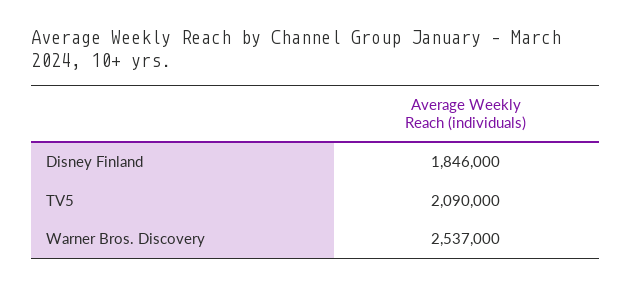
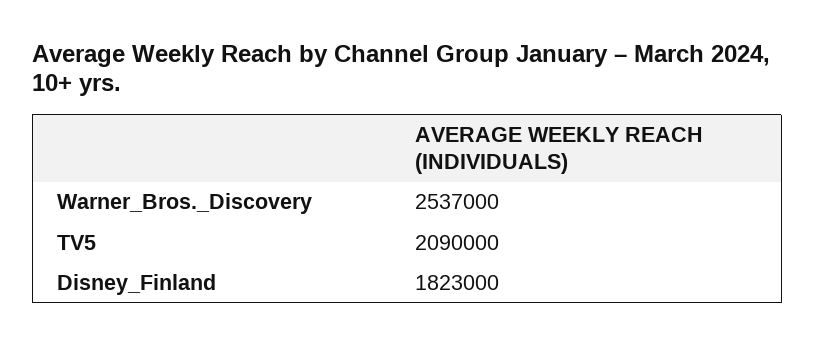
  {
-   "Disney Finland": 1846000,
+   "Disney Finland": 1823000,
    "TV5": 2090000,
    "Warner Bros. Discovery": 2537000
  }

